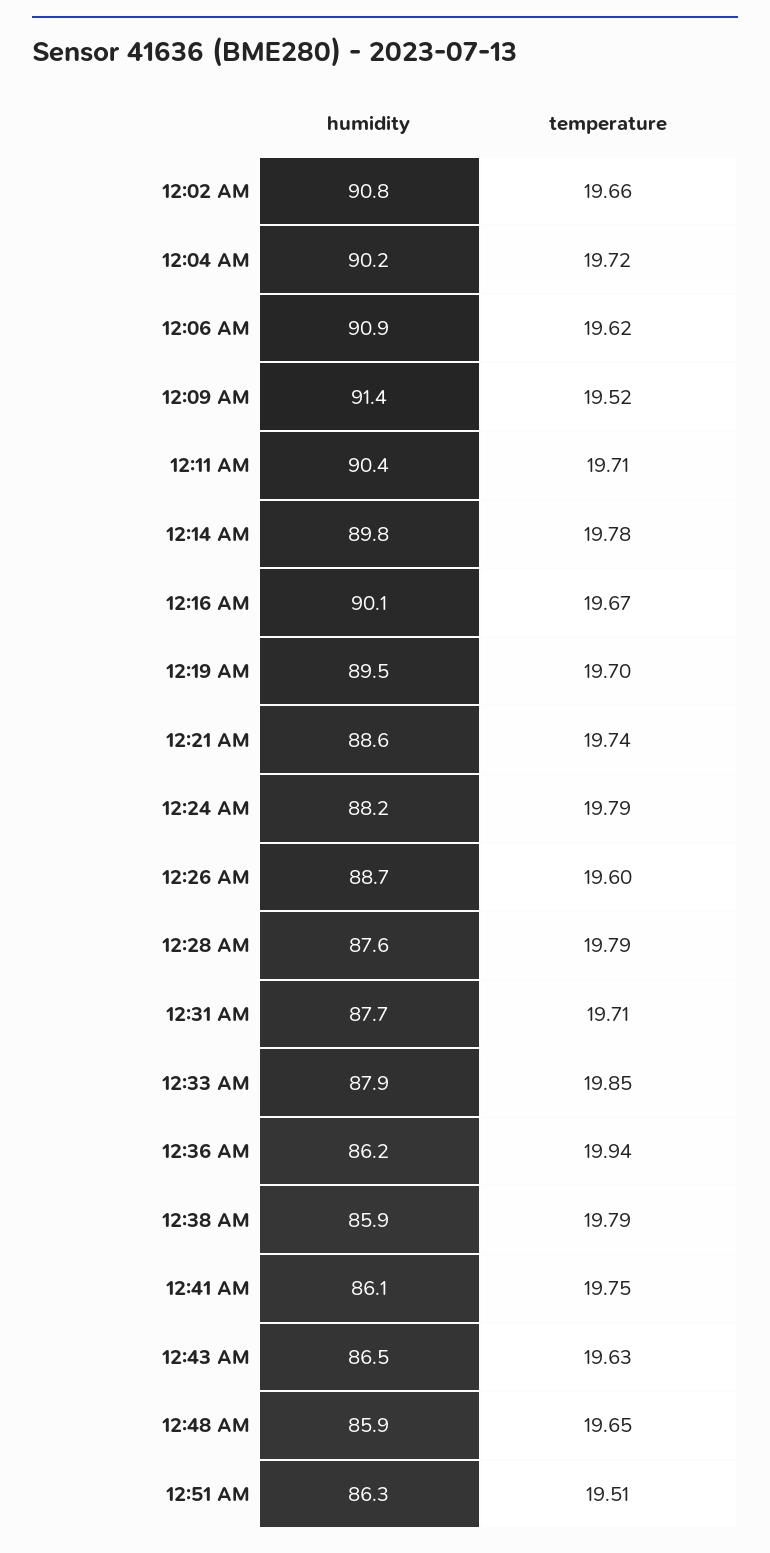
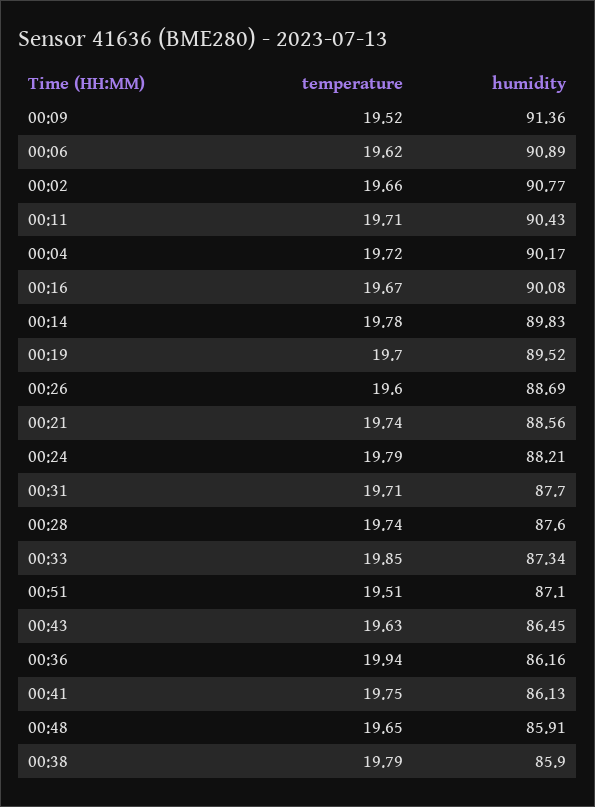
  {
    "humidity": {
      "12:02 AM": 90.77,
      "12:04 AM": 90.17,
      "12:06 AM": 90.89,
      "12:09 AM": 91.36,
      "12:11 AM": 90.43,
      "12:14 AM": 89.83,
      "12:16 AM": 90.08,
      "12:19 AM": 89.52,
      "12:21 AM": 88.56,
      "12:24 AM": 88.21,
      "12:26 AM": 88.69,
      "12:28 AM": 87.6,
      "12:31 AM": 87.7,
-     "12:33 AM": 87.9,
+     "12:33 AM": 87.34,
      "12:36 AM": 86.16,
      "12:38 AM": 85.9,
      "12:41 AM": 86.13,
      "12:43 AM": 86.45,
      "12:48 AM": 85.91,
-     "12:51 AM": 86.3
+     "12:51 AM": 87.1
    },
    "temperature": {
      "12:02 AM": 19.66,
      "12:04 AM": 19.72,
      "12:06 AM": 19.62,
      "12:09 AM": 19.52,
      "12:11 AM": 19.71,
      "12:14 AM": 19.78,
      "12:16 AM": 19.67,
      "12:19 AM": 19.7,
      "12:21 AM": 19.74,
      "12:24 AM": 19.79,
      "12:26 AM": 19.6,
-     "12:28 AM": 19.79,
+     "12:28 AM": 19.74,
      "12:31 AM": 19.71,
      "12:33 AM": 19.85,
      "12:36 AM": 19.94,
      "12:38 AM": 19.79,
      "12:41 AM": 19.75,
      "12:43 AM": 19.63,
      "12:48 AM": 19.65,
      "12:51 AM": 19.51
    }
  }

